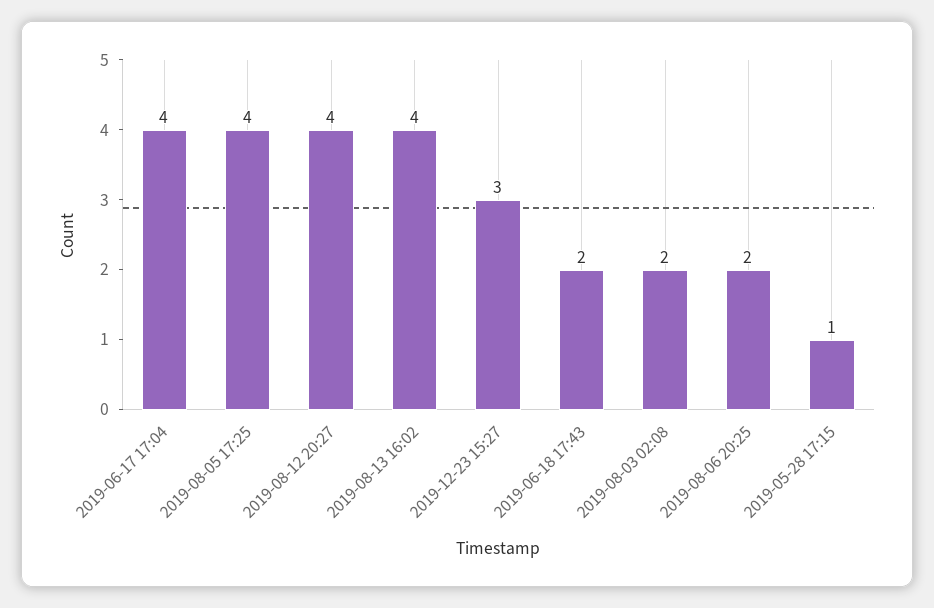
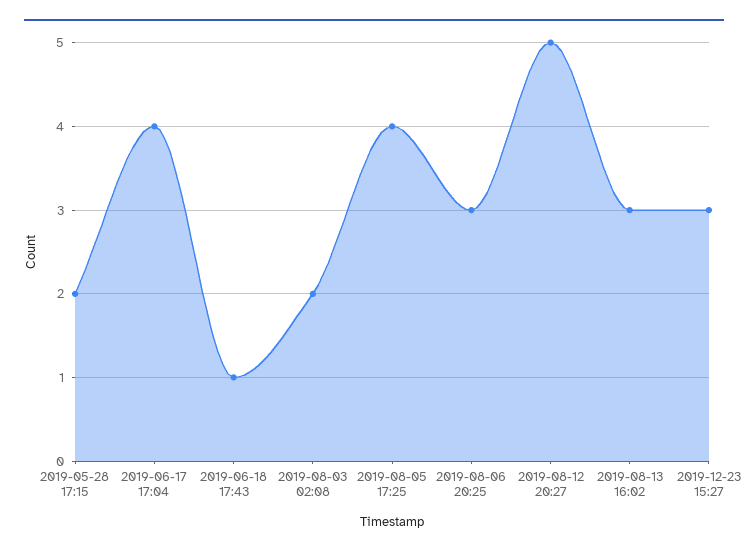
  {
    "2019-06-17 17:04": 4,
    "2019-08-05 17:25": 4,
-   "2019-08-12 20:27": 4,
+   "2019-08-12 20:27": 5,
-   "2019-08-13 16:02": 4,
+   "2019-08-13 16:02": 3,
    "2019-12-23 15:27": 3,
-   "2019-06-18 17:43": 2,
+   "2019-06-18 17:43": 1,
    "2019-08-03 02:08": 2,
-   "2019-08-06 20:25": 2,
+   "2019-08-06 20:25": 3,
-   "2019-05-28 17:15": 1
+   "2019-05-28 17:15": 2
  }

